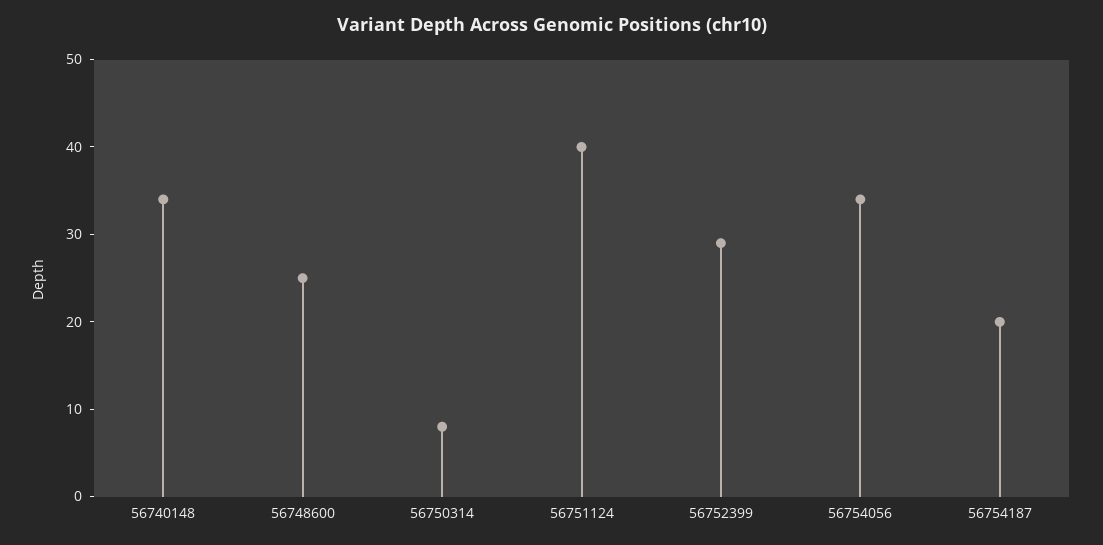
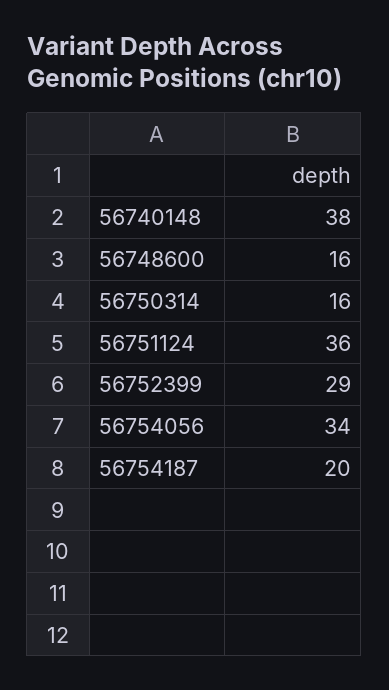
  {
-   "56740148": 34,
+   "56740148": 38,
-   "56748600": 25,
+   "56748600": 16,
-   "56750314": 8,
+   "56750314": 16,
-   "56751124": 40,
+   "56751124": 36,
    "56752399": 29,
    "56754056": 34,
    "56754187": 20
  }

